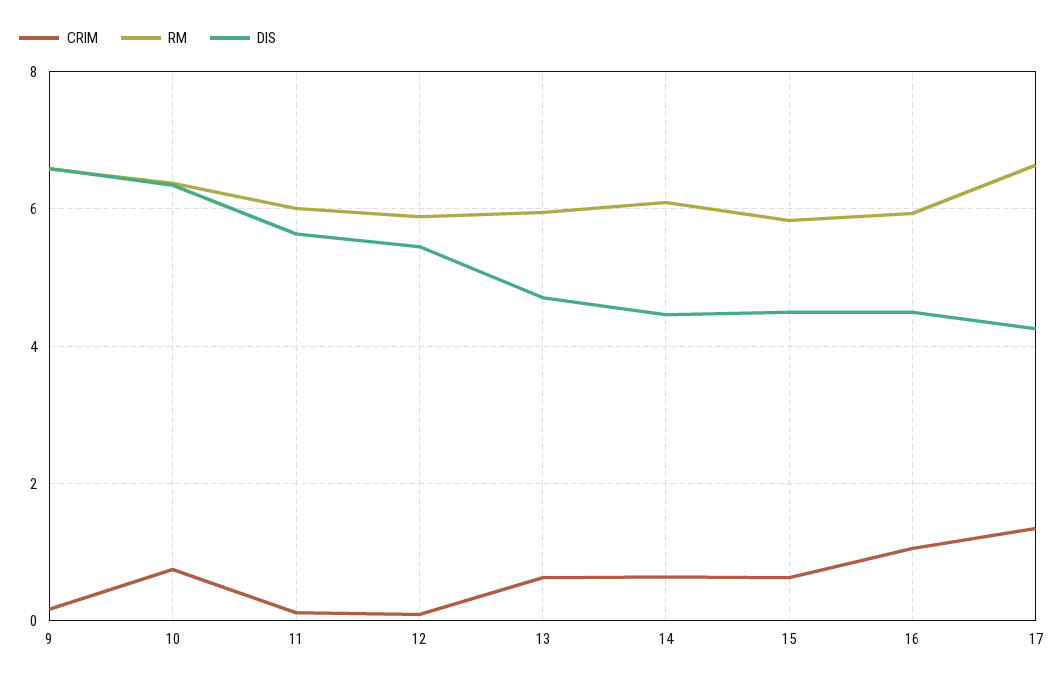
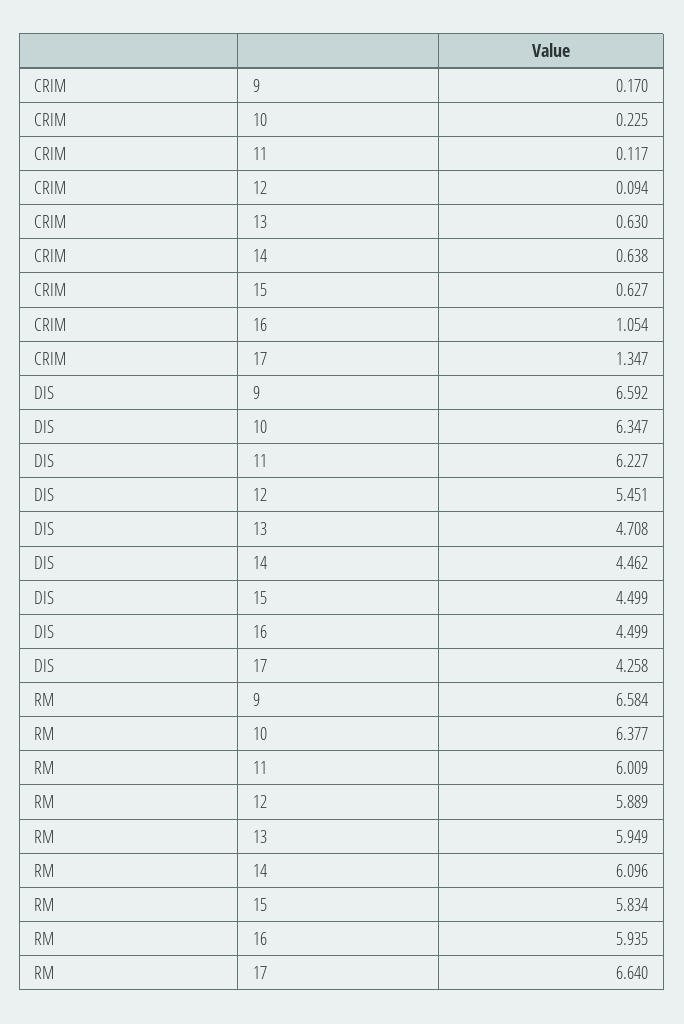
  {
    "CRIM": {
      "9": 0.17,
-     "10": 0.8,
+     "10": 0.225,
      "11": 0.117,
      "12": 0.094,
      "13": 0.63,
      "14": 0.638,
      "15": 0.627,
      "16": 1.054,
      "17": 1.347
    },
    "RM": {
      "9": 6.584,
      "10": 6.377,
      "11": 6.009,
      "12": 5.889,
      "13": 5.949,
      "14": 6.096,
      "15": 5.834,
      "16": 5.935,
      "17": 6.64
    },
    "DIS": {
      "9": 6.592,
      "10": 6.347,
-     "11": 5.6,
+     "11": 6.227,
      "12": 5.451,
      "13": 4.708,
      "14": 4.462,
      "15": 4.499,
      "16": 4.499,
      "17": 4.258
    }
  }

